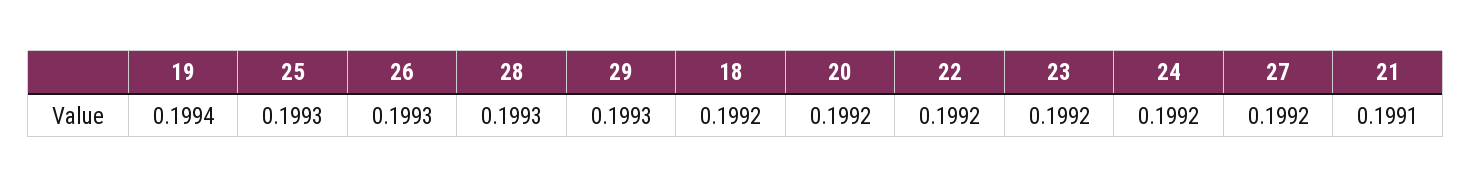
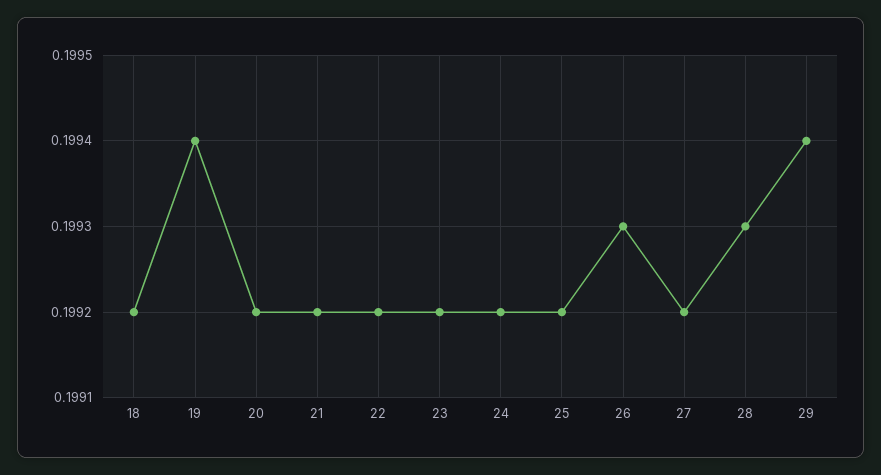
  {
    "19": 0.1994,
-   "25": 0.1993,
+   "25": 0.1992,
    "26": 0.1993,
    "28": 0.1993,
-   "29": 0.1993,
+   "29": 0.1994,
    "18": 0.1992,
    "20": 0.1992,
    "22": 0.1992,
    "23": 0.1992,
    "24": 0.1992,
    "27": 0.1992,
-   "21": 0.1991
+   "21": 0.1992
  }

